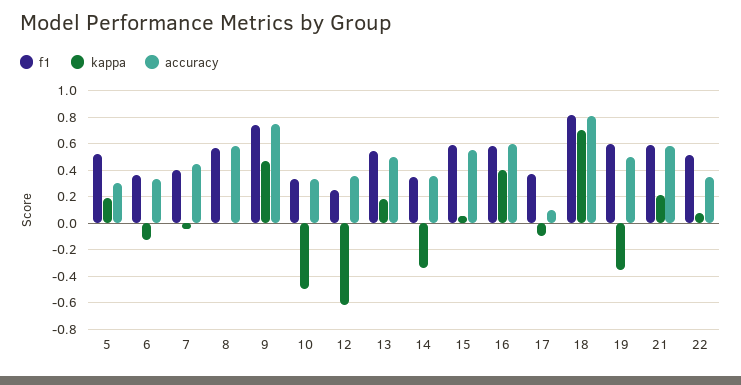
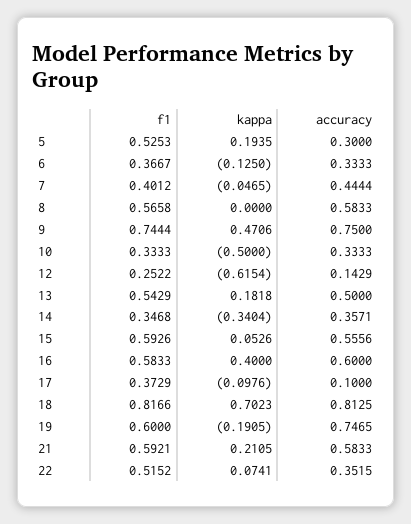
  {
    "f1": {
      "5": 0.5253,
      "6": 0.3667,
      "7": 0.4012,
      "8": 0.5658,
      "9": 0.7444,
      "10": 0.3333,
      "12": 0.2522,
      "13": 0.5429,
      "14": 0.3468,
      "15": 0.5926,
      "16": 0.5833,
      "17": 0.3729,
      "18": 0.8166,
      "19": 0.6,
      "21": 0.5921,
      "22": 0.5152
    },
    "kappa": {
      "5": 0.1935,
      "6": -0.125,
      "7": -0.0465,
      "8": 0,
      "9": 0.4706,
      "10": -0.5,
      "12": -0.6154,
      "13": 0.1818,
      "14": -0.3404,
      "15": 0.0526,
      "16": 0.4,
      "17": -0.0976,
      "18": 0.7023,
-     "19": -0.35,
+     "19": -0.1905,
      "21": 0.2105,
      "22": 0.0741
    },
    "accuracy": {
      "5": 0.3,
      "6": 0.3333,
      "7": 0.4444,
      "8": 0.5833,
      "9": 0.75,
      "10": 0.3333,
-     "12": 0.35,
+     "12": 0.1429,
      "13": 0.5,
      "14": 0.3571,
      "15": 0.5556,
      "16": 0.6,
      "17": 0.1,
      "18": 0.8125,
-     "19": 0.5,
+     "19": 0.7465,
      "21": 0.5833,
      "22": 0.3515
    }
  }

